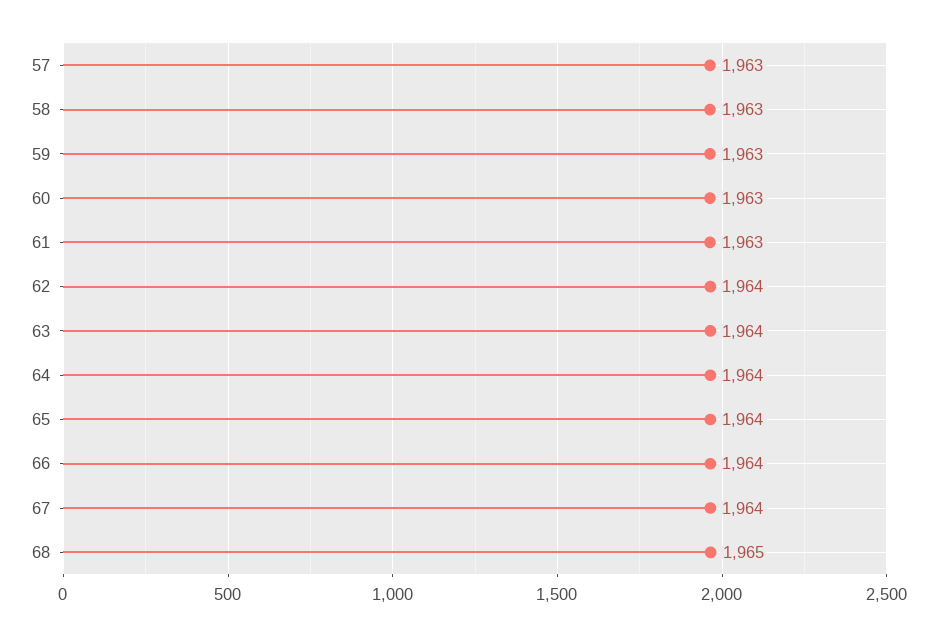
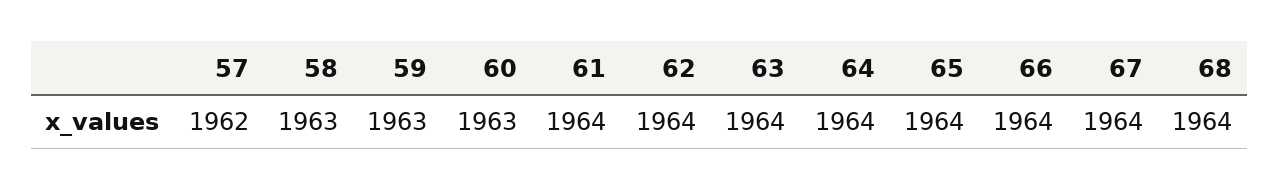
  {
-   "57": 1963,
+   "57": 1962,
    "58": 1963,
    "59": 1963,
    "60": 1963,
-   "61": 1963,
+   "61": 1964,
    "62": 1964,
    "63": 1964,
    "64": 1964,
    "65": 1964,
    "66": 1964,
    "67": 1964,
-   "68": 1965
+   "68": 1964
  }

